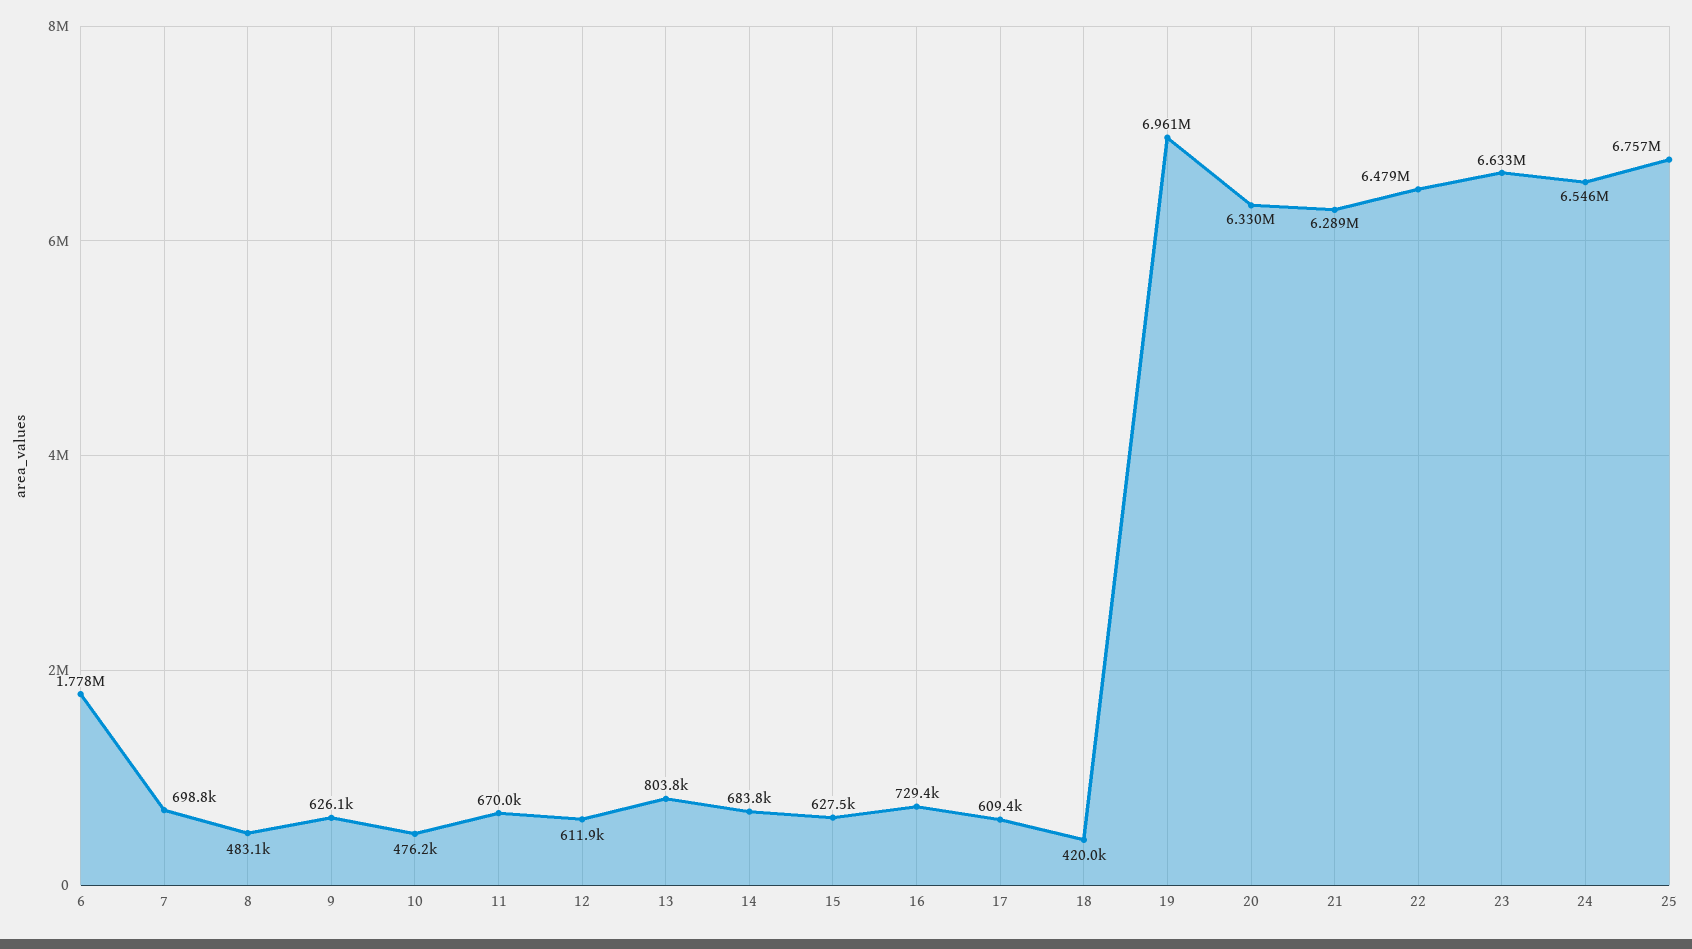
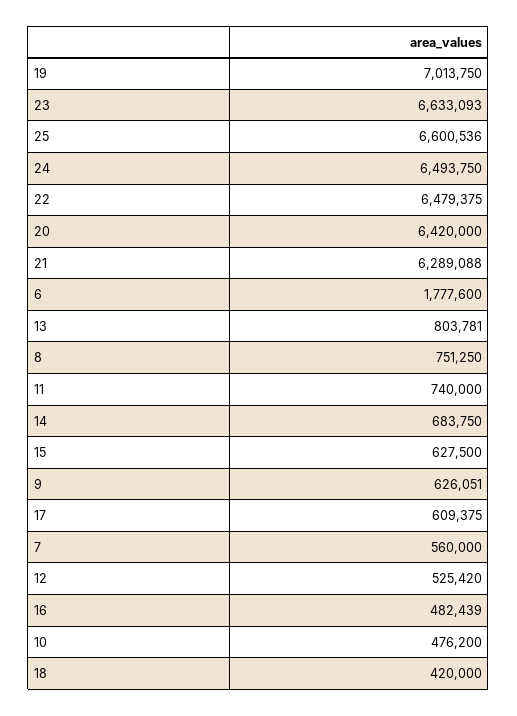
  {
    "6": 1777600,
-   "7": 698800,
+   "7": 560000,
-   "8": 483100,
+   "8": 751250,
    "9": 626051,
    "10": 476200,
-   "11": 670000,
+   "11": 740000,
-   "12": 611900,
+   "12": 525420,
    "13": 803781,
    "14": 683750,
    "15": 627500,
-   "16": 729400,
+   "16": 482439,
    "17": 609375,
    "18": 420000,
-   "19": 6961000,
+   "19": 7013750,
-   "20": 6330000,
+   "20": 6420000,
    "21": 6289088,
    "22": 6479375,
    "23": 6633093,
-   "24": 6546000,
+   "24": 6493750,
-   "25": 6757000
+   "25": 6600536
  }

